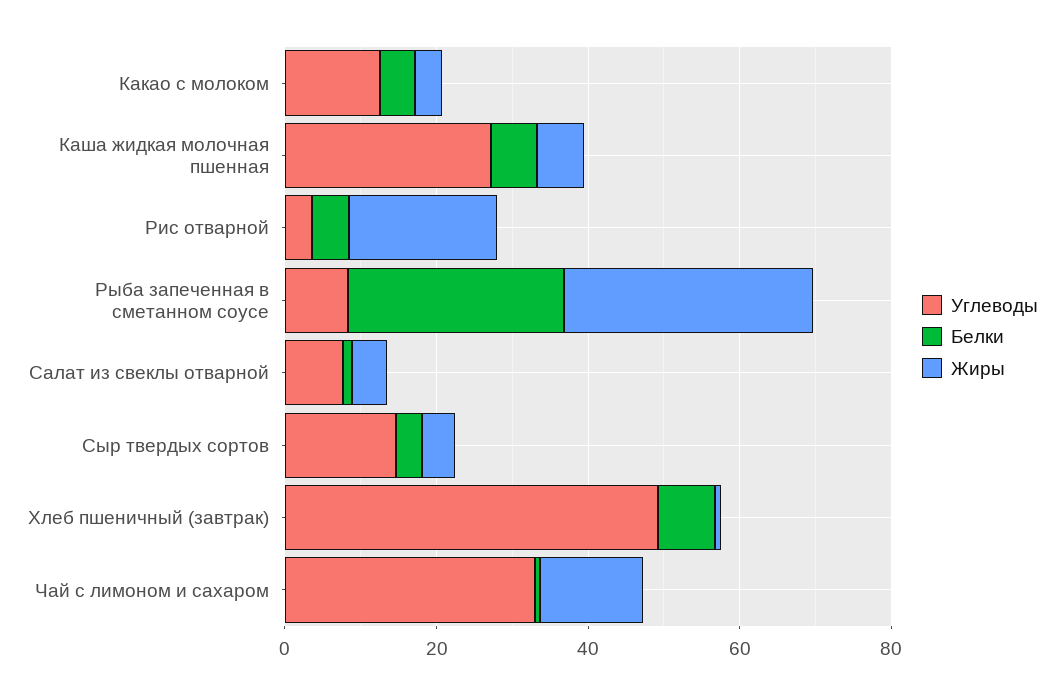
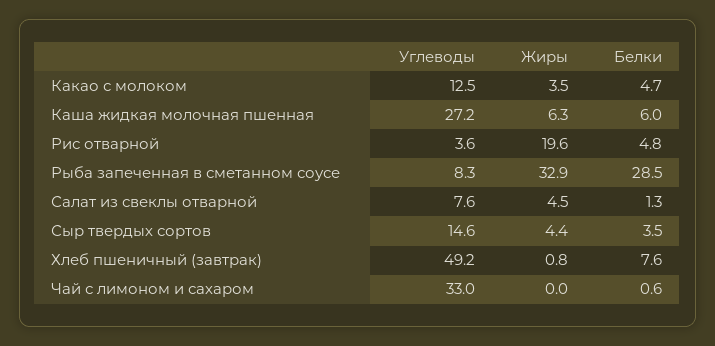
  {
    "Углеводы": {
      "Какао с молоком": 12.5,
      "Каша жидкая молочная пшенная": 27.2,
      "Рис отварной": 3.6,
      "Рыба запеченная в сметанном соусе": 8.3,
      "Салат из свеклы отварной": 7.6,
      "Сыр твердых сортов": 14.6,
      "Хлеб пшеничный (завтрак)": 49.2,
      "Чай с лимоном и сахаром": 33
    },
    "Белки": {
      "Какао с молоком": 4.7,
      "Каша жидкая молочная пшенная": 6,
      "Рис отварной": 4.8,
      "Рыба запеченная в сметанном соусе": 28.5,
      "Салат из свеклы отварной": 1.3,
      "Сыр твердых сортов": 3.5,
      "Хлеб пшеничный (завтрак)": 7.6,
      "Чай с лимоном и сахаром": 0.6
    },
    "Жиры": {
      "Какао с молоком": 3.5,
      "Каша жидкая молочная пшенная": 6.3,
      "Рис отварной": 19.6,
      "Рыба запеченная в сметанном соусе": 32.9,
      "Салат из свеклы отварной": 4.5,
      "Сыр твердых сортов": 4.4,
      "Хлеб пшеничный (завтрак)": 0.8,
-     "Чай с лимоном и сахаром": 15
+     "Чай с лимоном и сахаром": 0
    }
  }

